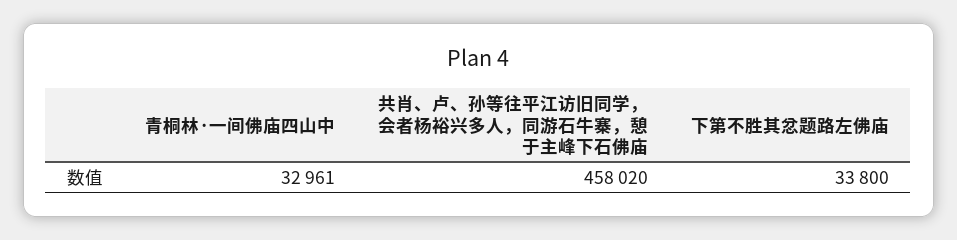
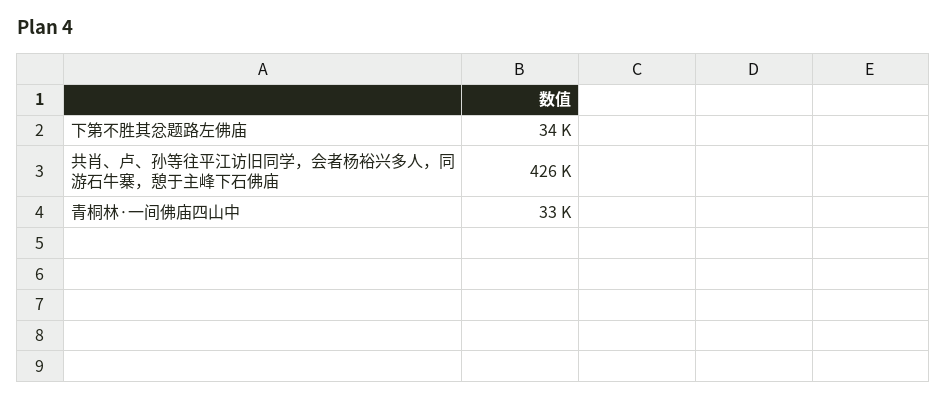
  {
    "青桐林·一间佛庙四山中": 32961,
-   "共肖、卢、孙等往平江访旧同学，会者杨裕兴多人，同游石牛寨，憩于主峰下石佛庙": 458020,
+   "共肖、卢、孙等往平江访旧同学，会者杨裕兴多人，同游石牛寨，憩于主峰下石佛庙": 426000,
    "下第不胜其忿题路左佛庙": 33800
  }

